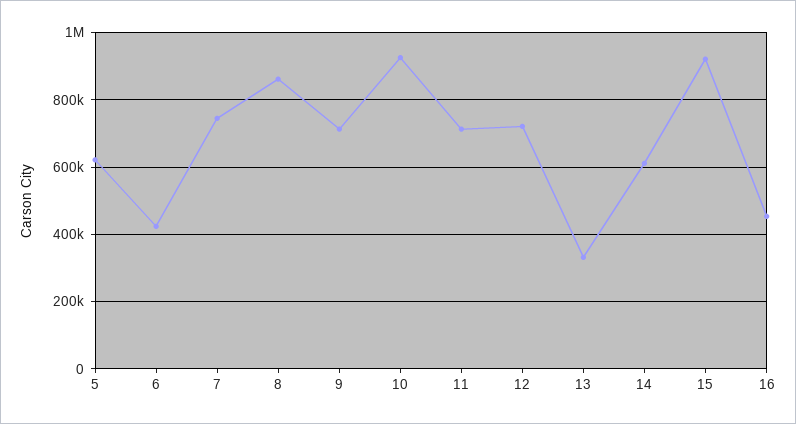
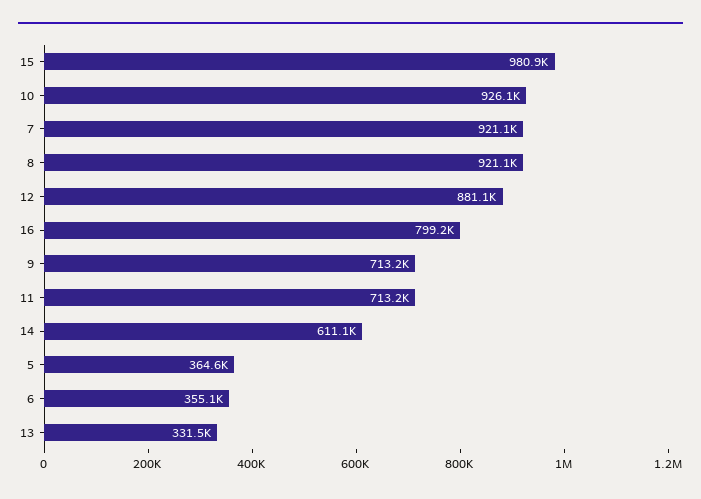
  {
-   "5": 620000,
+   "5": 364600,
-   "6": 420000,
+   "6": 355100,
-   "7": 740000,
+   "7": 921100,
-   "8": 860000,
+   "8": 921100,
    "9": 713200,
    "10": 926100,
    "11": 713200,
-   "12": 720000,
+   "12": 881100,
    "13": 331500,
    "14": 611100,
-   "15": 920000,
+   "15": 980900,
-   "16": 460000
+   "16": 799200
  }

